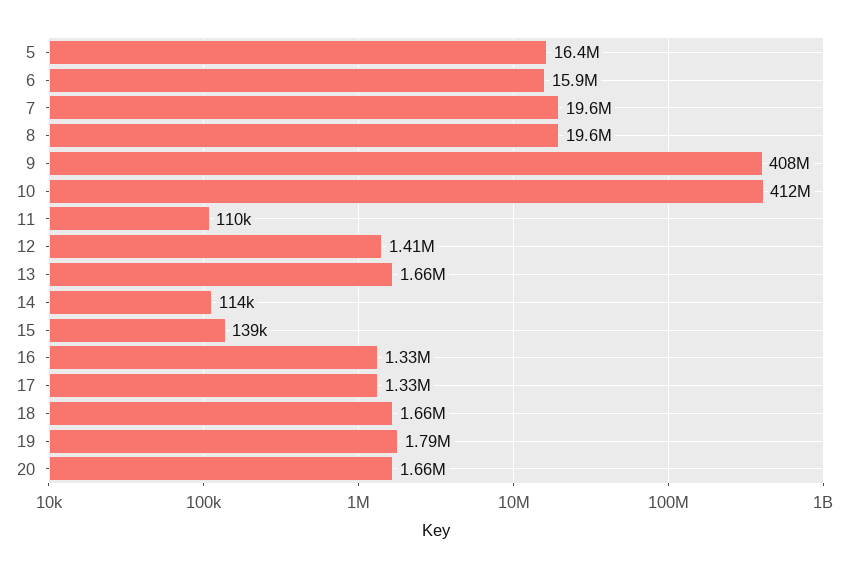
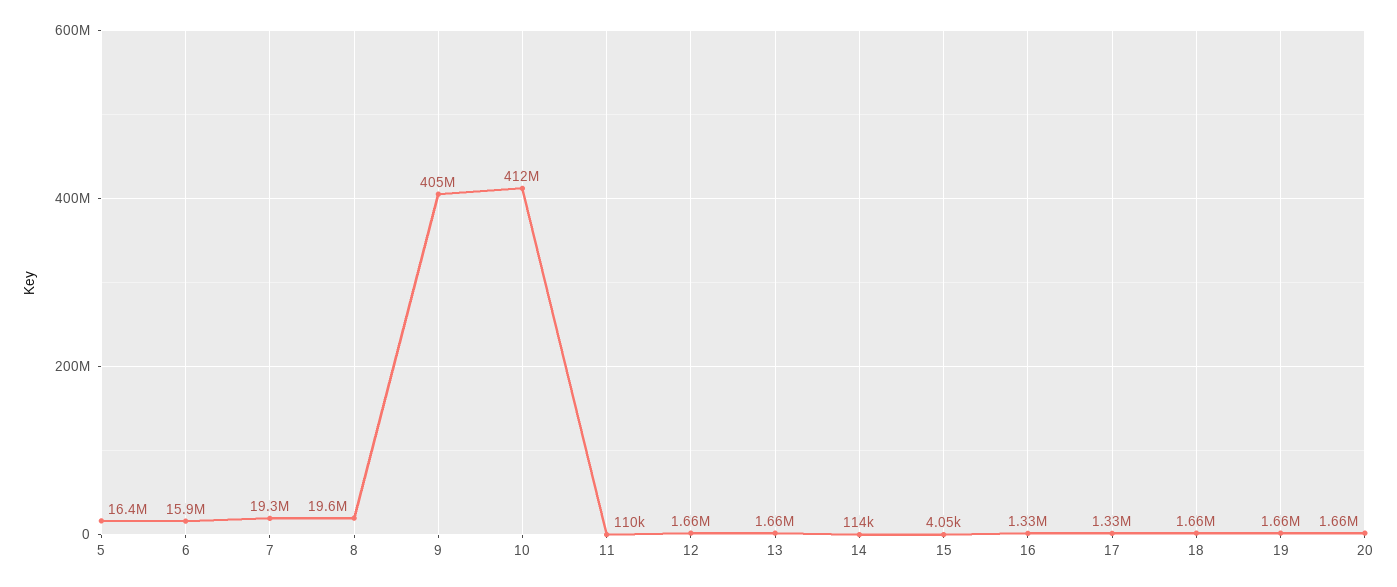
  {
    "5": 16400000,
    "6": 15900000,
-   "7": 19600000,
+   "7": 19300000,
    "8": 19600000,
-   "9": 408000000,
+   "9": 405000000,
    "10": 412000000,
    "11": 110000,
-   "12": 1410000,
+   "12": 1660000,
    "13": 1660000,
    "14": 114000,
-   "15": 139000,
+   "15": 4050,
    "16": 1330000,
    "17": 1330000,
    "18": 1660000,
-   "19": 1790000,
+   "19": 1660000,
    "20": 1660000
  }

